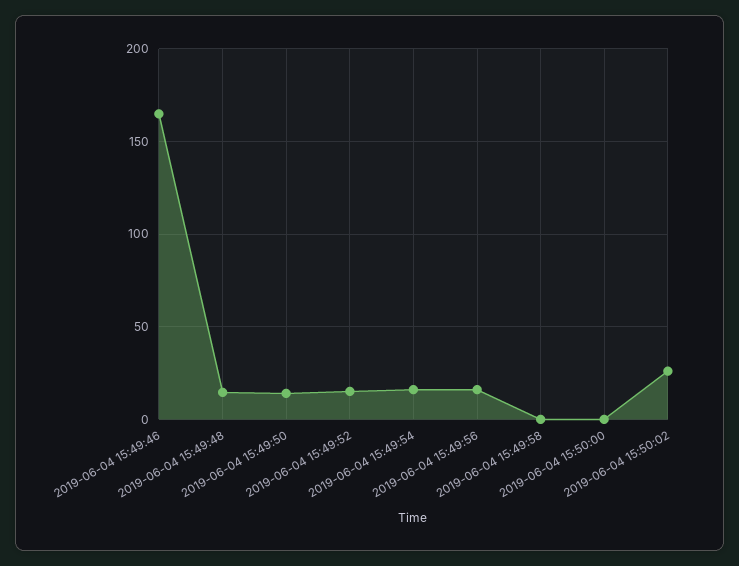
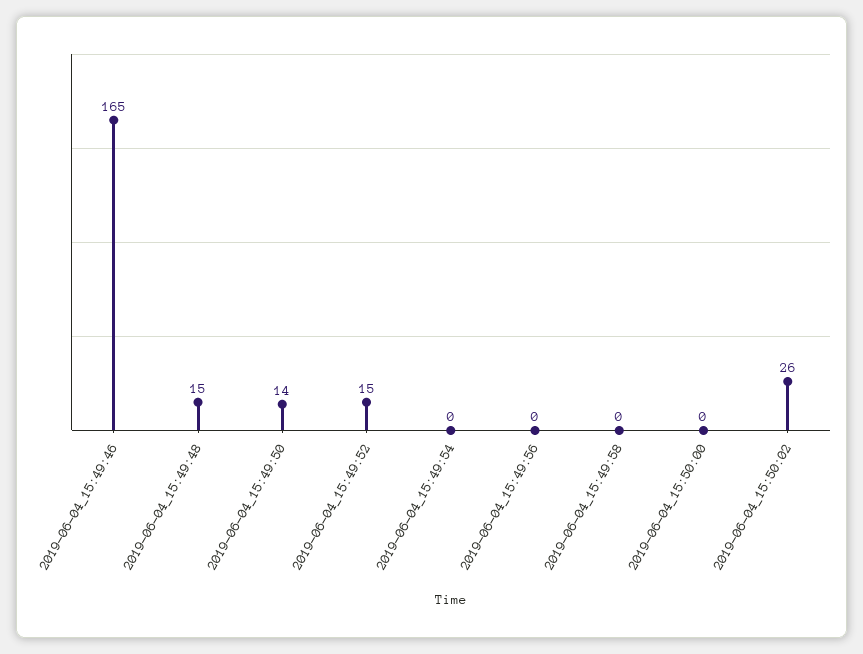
  {
    "2019-06-04 15:49:46": 165,
    "2019-06-04 15:49:48": 15,
    "2019-06-04 15:49:50": 14,
    "2019-06-04 15:49:52": 15,
-   "2019-06-04 15:49:54": 15,
+   "2019-06-04 15:49:54": 0,
-   "2019-06-04 15:49:56": 15,
+   "2019-06-04 15:49:56": 0,
    "2019-06-04 15:49:58": 0,
    "2019-06-04 15:50:00": 0,
    "2019-06-04 15:50:02": 26
  }

